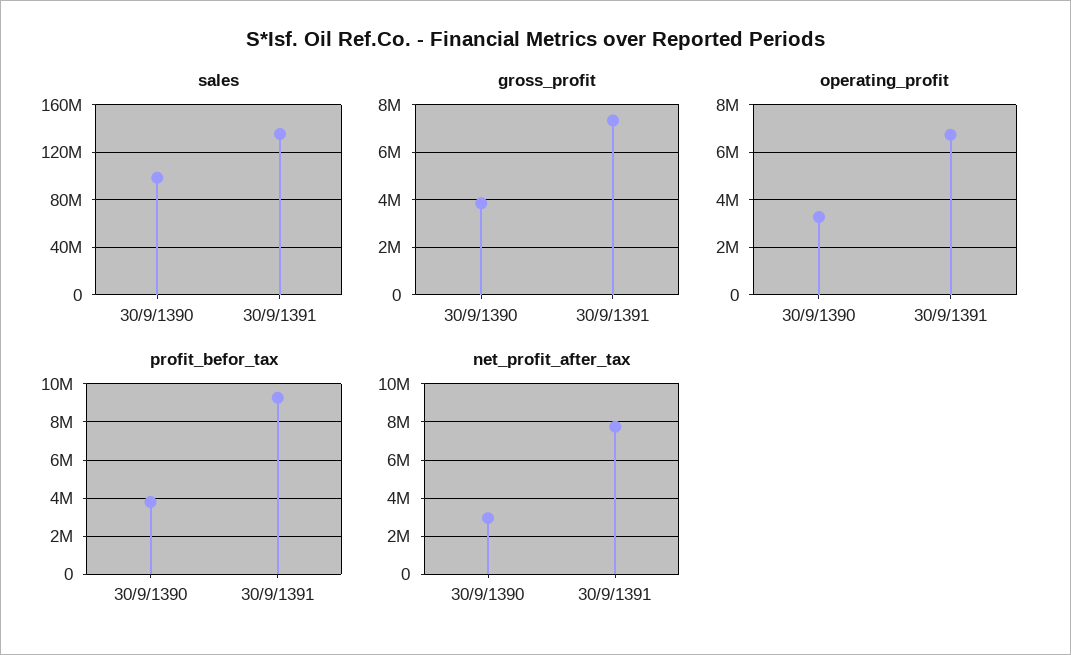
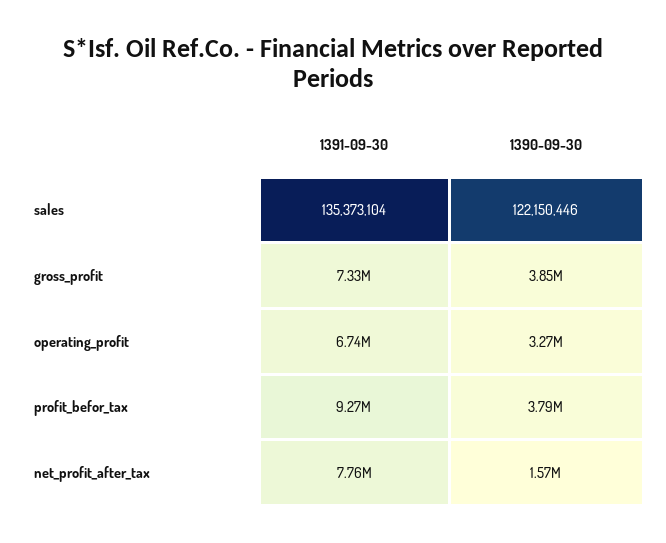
  {
    "sales": {
-     "30/9/1390": 100000000,
+     "30/9/1390": 122150446,
      "30/9/1391": 135373104
    },
    "gross_profit": {
      "30/9/1390": 3850000,
      "30/9/1391": 7330000
    },
    "operating_profit": {
      "30/9/1390": 3270000,
      "30/9/1391": 6740000
    },
    "profit_befor_tax": {
      "30/9/1390": 3790000,
      "30/9/1391": 9270000
    },
    "net_profit_after_tax": {
-     "30/9/1390": 3000000,
+     "30/9/1390": 1570000,
      "30/9/1391": 7760000
    }
  }

